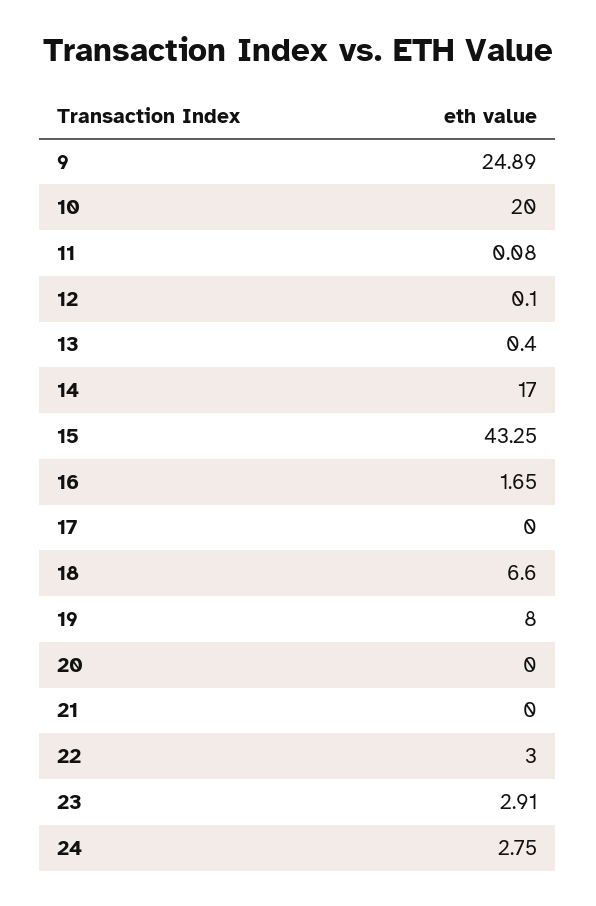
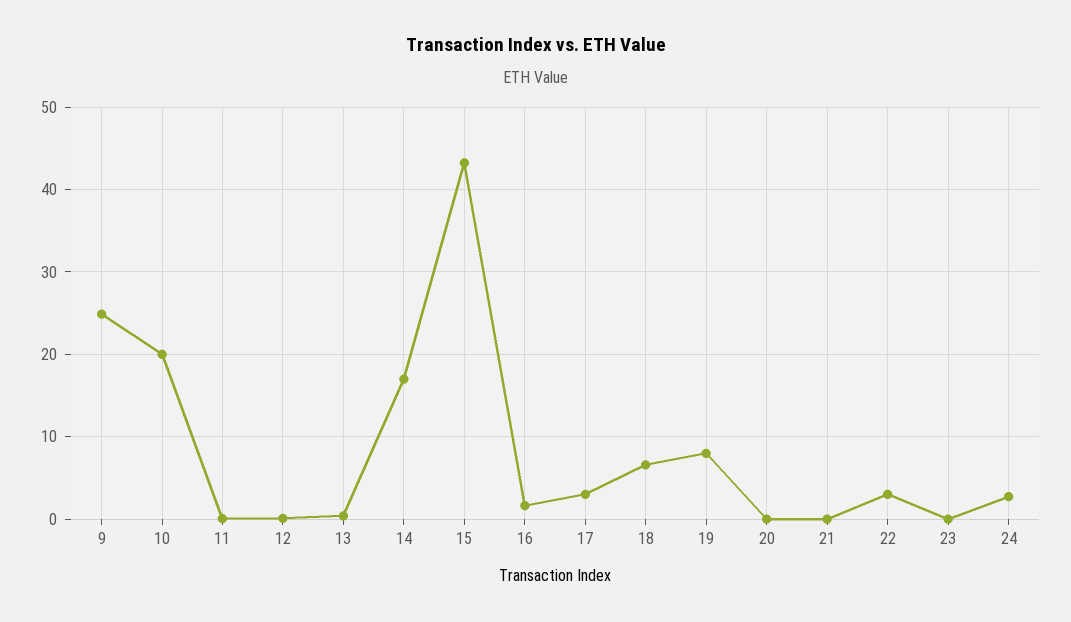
  {
    "9": 24.89,
    "10": 20,
    "11": 0.08,
    "12": 0.1,
    "13": 0.4,
    "14": 17,
    "15": 43.25,
    "16": 1.65,
-   "17": 0,
+   "17": 3,
    "18": 6.6,
    "19": 8,
    "20": 0,
    "21": 0,
    "22": 3,
-   "23": 2.91,
+   "23": 0,
    "24": 2.75
  }

